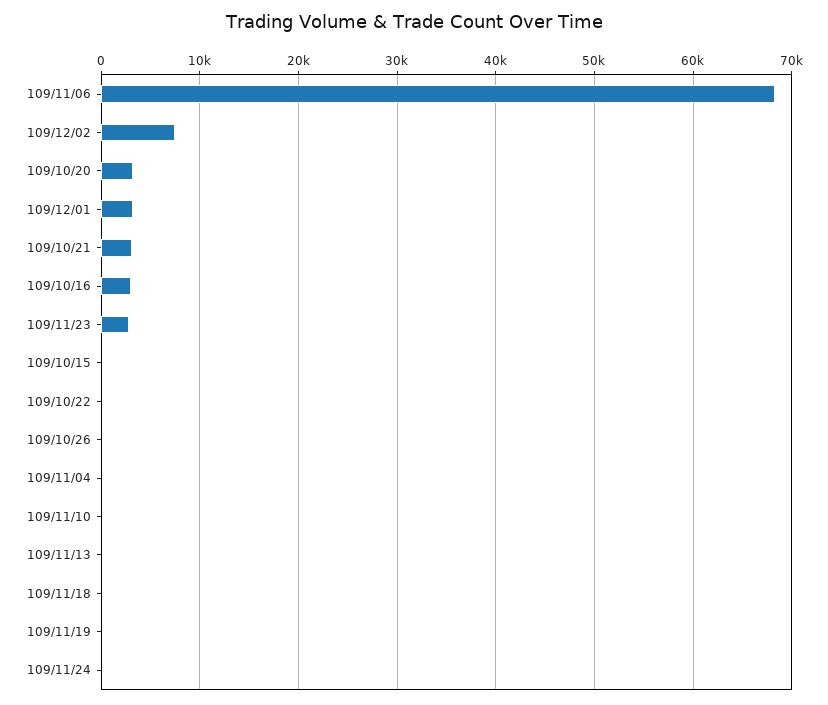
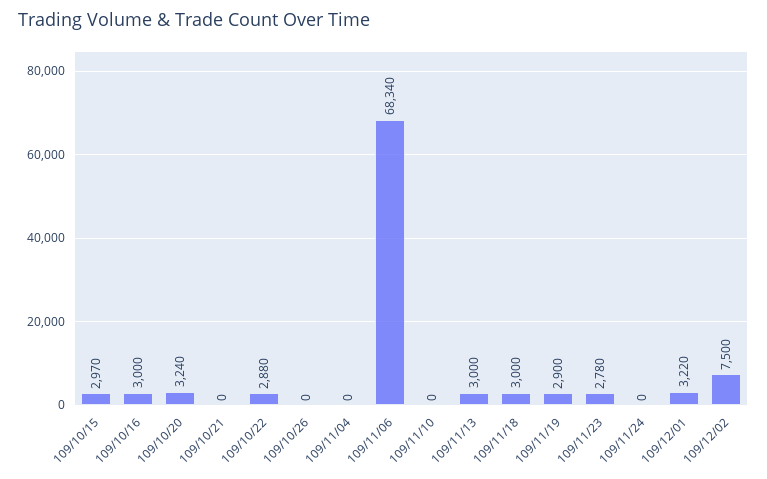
  {
    "109/11/06": 68340,
    "109/12/02": 7500,
    "109/10/20": 3240,
    "109/12/01": 3220,
-   "109/10/21": 3000,
+   "109/10/21": 0,
    "109/10/16": 3000,
    "109/11/23": 2780,
-   "109/10/15": 0,
+   "109/10/15": 2970,
-   "109/10/22": 0,
+   "109/10/22": 2880,
    "109/10/26": 0,
    "109/11/04": 0,
    "109/11/10": 0,
-   "109/11/13": 0,
+   "109/11/13": 3000,
-   "109/11/18": 0,
+   "109/11/18": 3000,
-   "109/11/19": 0,
+   "109/11/19": 2900,
    "109/11/24": 0
  }

